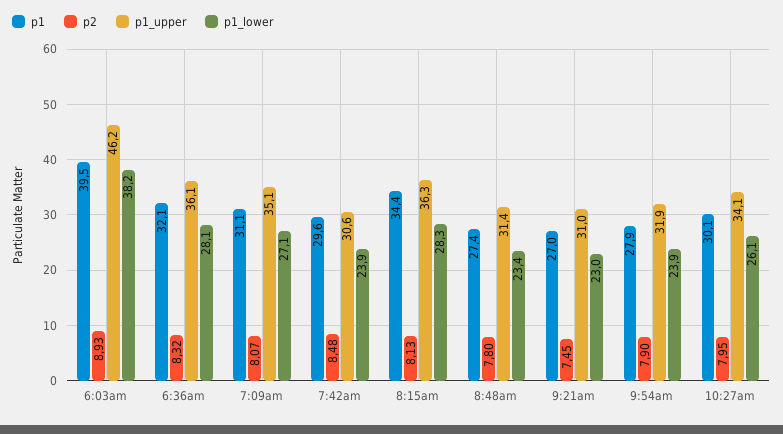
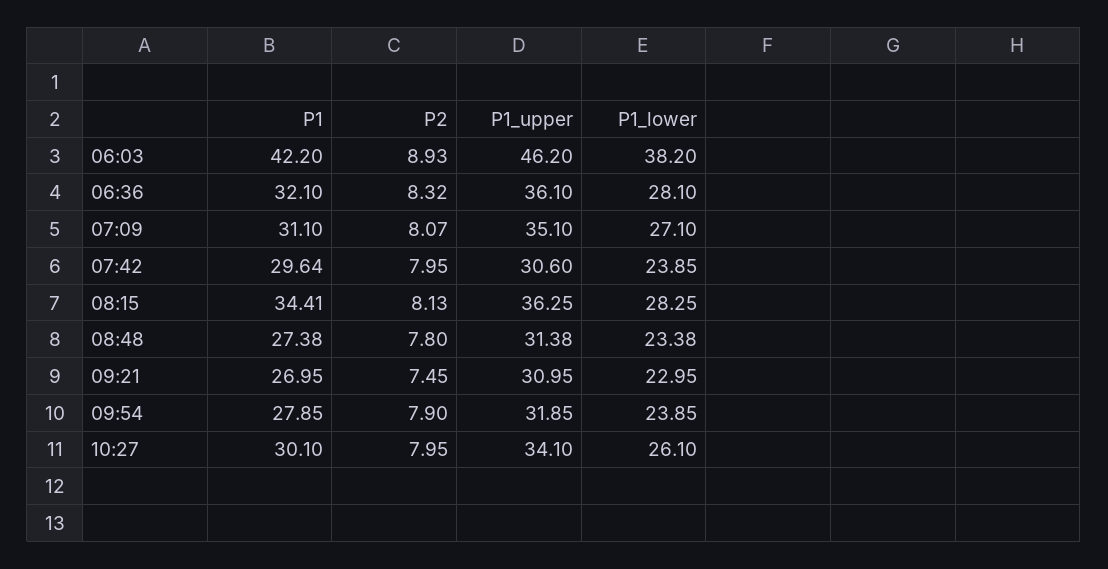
  {
    "p1": {
-     "6:03am": 39.5,
+     "6:03am": 42.2,
      "6:36am": 32.1,
      "7:09am": 31.1,
      "7:42am": 29.64,
      "8:15am": 34.41,
      "8:48am": 27.38,
      "9:21am": 26.95,
      "9:54am": 27.85,
      "10:27am": 30.1
    },
    "p2": {
      "6:03am": 8.93,
      "6:36am": 8.32,
      "7:09am": 8.07,
-     "7:42am": 8.48,
+     "7:42am": 7.95,
      "8:15am": 8.13,
      "8:48am": 7.8,
      "9:21am": 7.45,
      "9:54am": 7.9,
      "10:27am": 7.95
    },
    "p1_upper": {
      "6:03am": 46.2,
      "6:36am": 36.1,
      "7:09am": 35.1,
      "7:42am": 30.6,
      "8:15am": 36.25,
      "8:48am": 31.38,
      "9:21am": 30.95,
      "9:54am": 31.85,
      "10:27am": 34.1
    },
    "p1_lower": {
      "6:03am": 38.2,
      "6:36am": 28.1,
      "7:09am": 27.1,
      "7:42am": 23.85,
      "8:15am": 28.25,
      "8:48am": 23.38,
      "9:21am": 22.95,
      "9:54am": 23.85,
      "10:27am": 26.1
    }
  }

